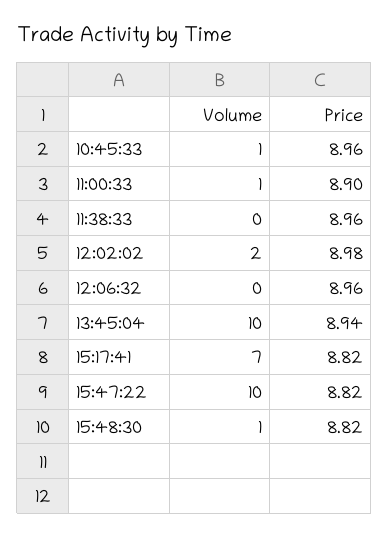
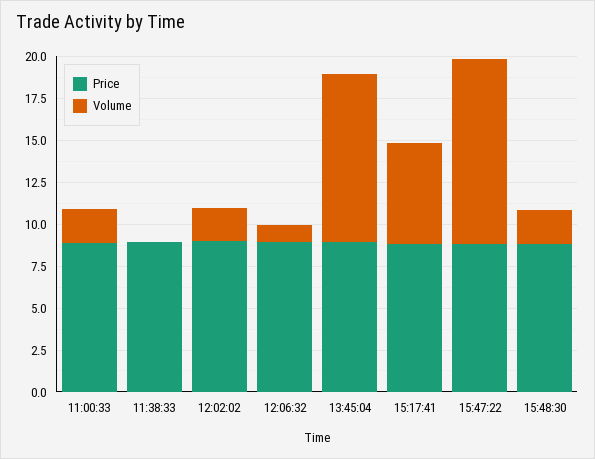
  {
    "Volume": {
-     "10:45:33": 1,
-     "11:00:33": 1,
+     "11:00:33": 2,
      "11:38:33": 0,
      "12:02:02": 2,
-     "12:06:32": 0,
+     "12:06:32": 1,
      "13:45:04": 10,
-     "15:17:41": 7,
+     "15:17:41": 6,
-     "15:47:22": 10,
+     "15:47:22": 11,
-     "15:48:30": 1
+     "15:48:30": 2
    },
    "Price": {
-     "10:45:33": 8.96,
      "11:00:33": 8.9,
      "11:38:33": 8.96,
      "12:02:02": 8.98,
      "12:06:32": 8.96,
      "13:45:04": 8.94,
      "15:17:41": 8.82,
      "15:47:22": 8.82,
      "15:48:30": 8.82
    }
  }

